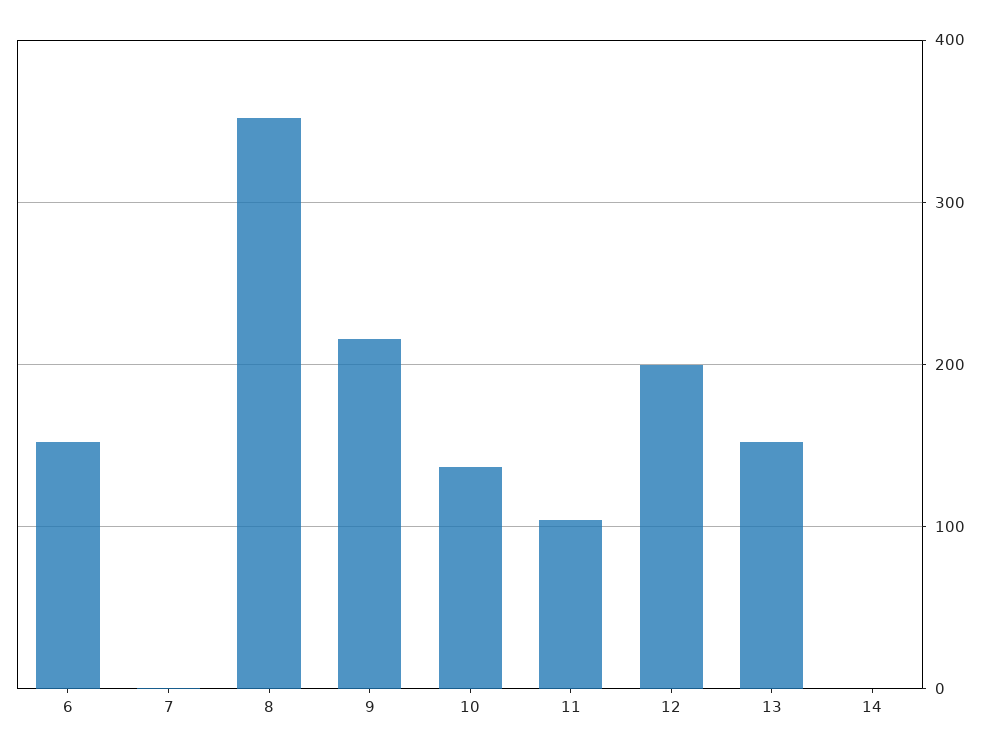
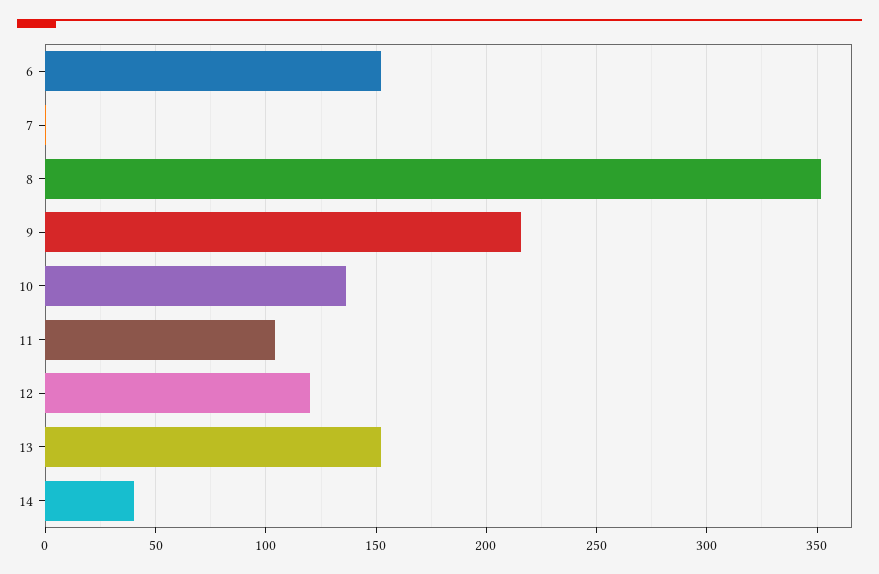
  {
    "6": 150,
    "7": 0,
    "8": 350,
    "9": 215,
    "10": 135,
    "11": 105,
-   "12": 200,
+   "12": 120,
    "13": 150,
-   "14": 0
+   "14": 40
  }

